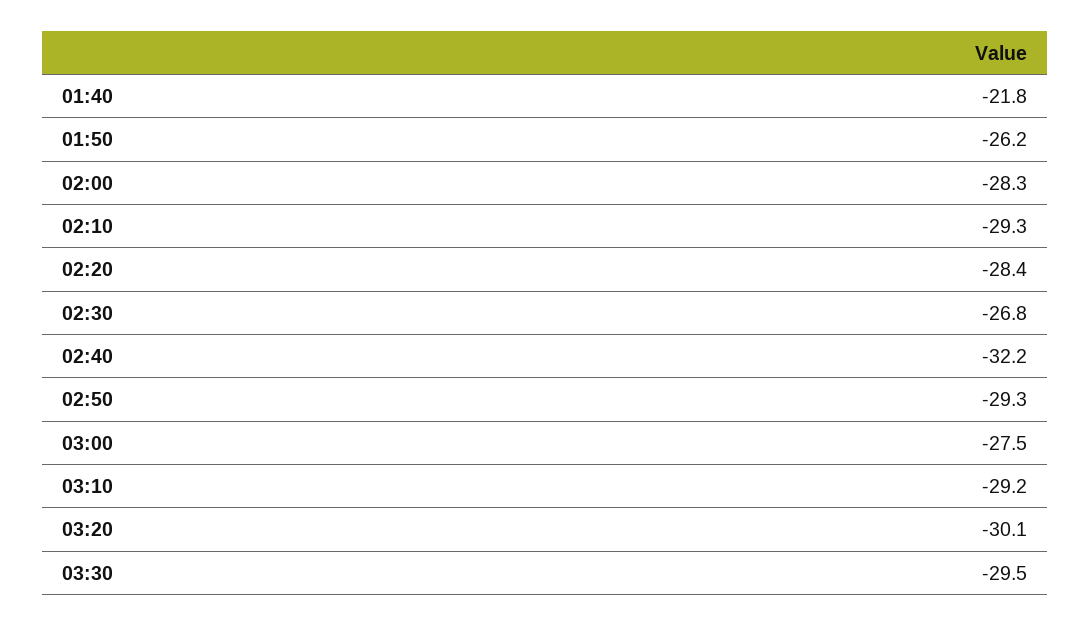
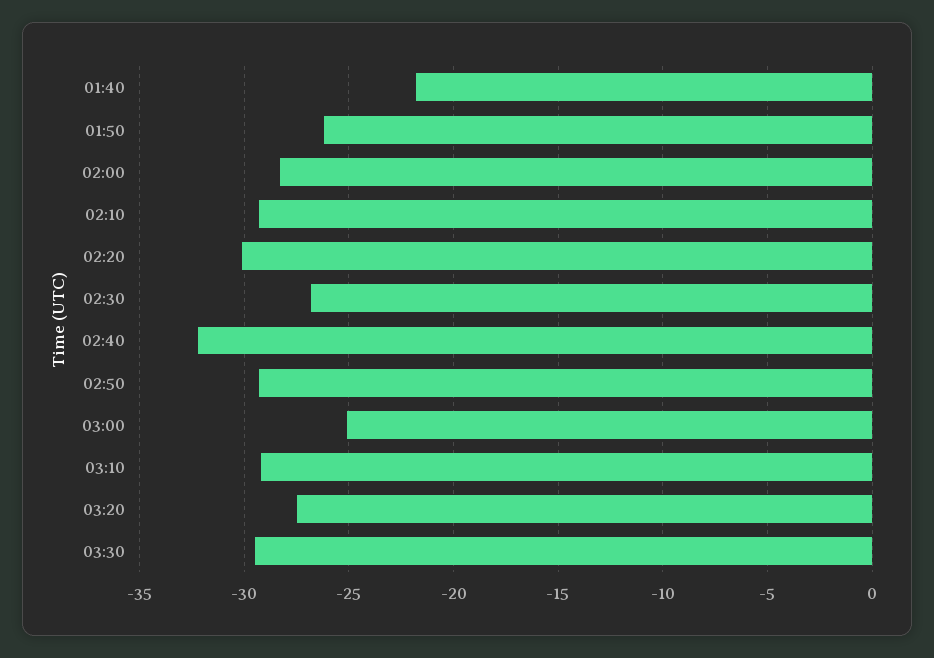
  {
    "01:40": -21.8,
    "01:50": -26.2,
    "02:00": -28.3,
    "02:10": -29.3,
-   "02:20": -28.4,
+   "02:20": -30,
    "02:30": -26.8,
    "02:40": -32.2,
    "02:50": -29.3,
-   "03:00": -27.5,
+   "03:00": -25,
    "03:10": -29.2,
-   "03:20": -30.1,
+   "03:20": -27.5,
    "03:30": -29.5
  }

